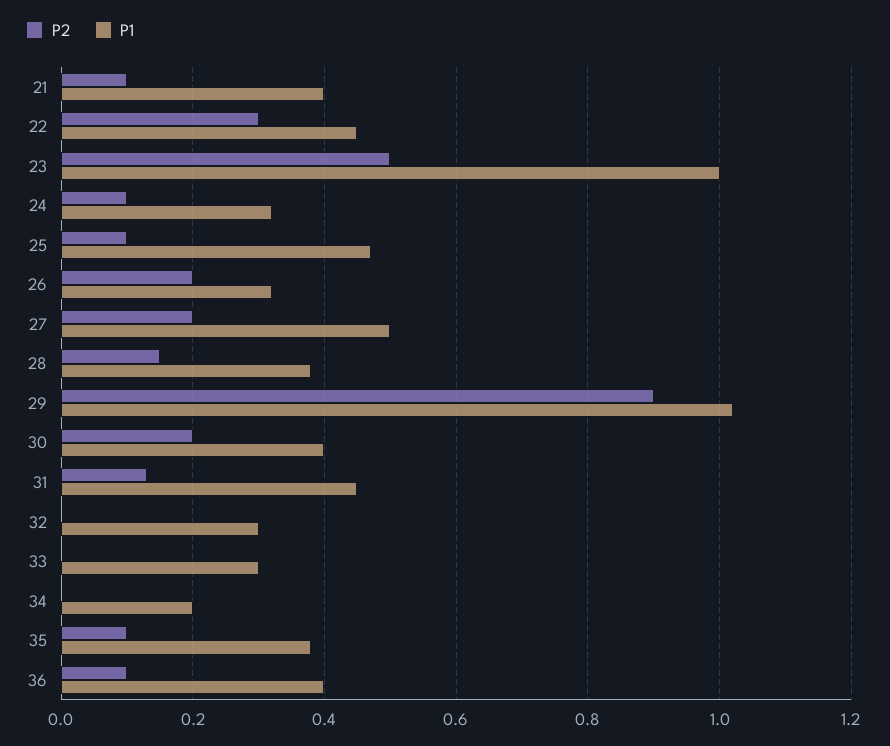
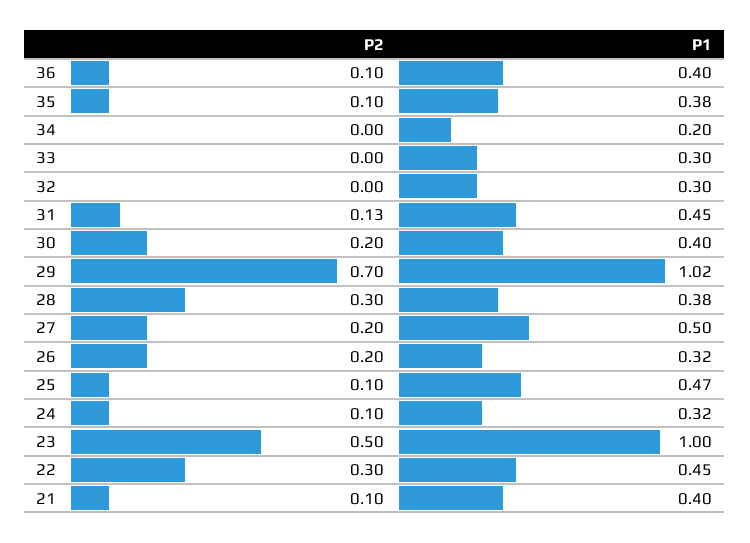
  {
    "P2": {
      "21": 0.1,
      "22": 0.3,
      "23": 0.5,
      "24": 0.1,
      "25": 0.1,
      "26": 0.2,
      "27": 0.2,
-     "28": 0.15,
+     "28": 0.3,
-     "29": 0.9,
+     "29": 0.7,
      "30": 0.2,
      "31": 0.13,
      "32": 0,
      "33": 0,
      "34": 0,
      "35": 0.1,
      "36": 0.1
    },
    "P1": {
      "21": 0.4,
      "22": 0.45,
      "23": 1,
      "24": 0.32,
      "25": 0.47,
      "26": 0.32,
      "27": 0.5,
      "28": 0.38,
      "29": 1.02,
      "30": 0.4,
      "31": 0.45,
      "32": 0.3,
      "33": 0.3,
      "34": 0.2,
      "35": 0.38,
      "36": 0.4
    }
  }

